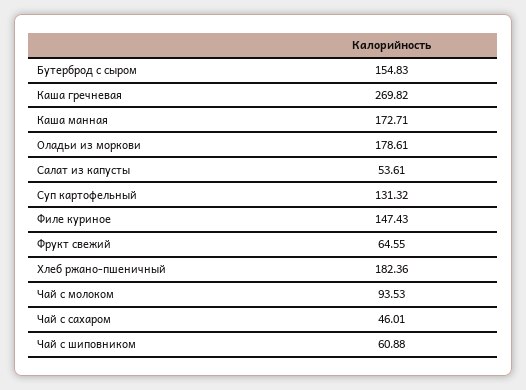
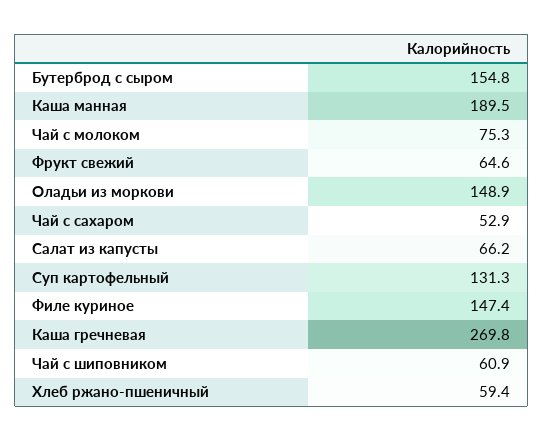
  {
    "Бутерброд с сыром": 154.83,
    "Каша гречневая": 269.82,
-   "Каша манная": 172.71,
+   "Каша манная": 189.5,
-   "Оладьи из моркови": 178.61,
+   "Оладьи из моркови": 148.9,
-   "Салат из капусты": 53.61,
+   "Салат из капусты": 66.2,
    "Суп картофельный": 131.32,
    "Филе куриное": 147.43,
    "Фрукт свежий": 64.55,
-   "Хлеб ржано-пшеничный": 182.36,
+   "Хлеб ржано-пшеничный": 59.4,
-   "Чай с молоком": 93.53,
+   "Чай с молоком": 75.3,
-   "Чай с сахаром": 46.01,
+   "Чай с сахаром": 52.9,
    "Чай с шиповником": 60.88
  }

